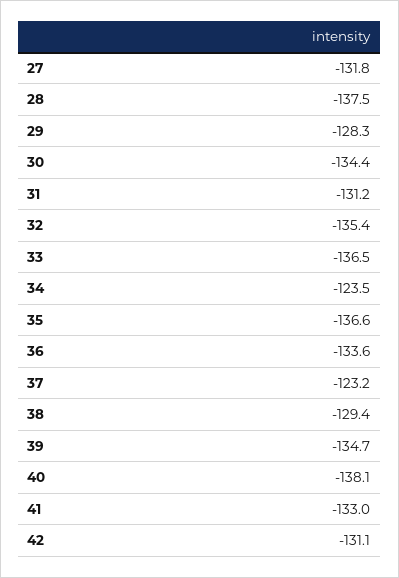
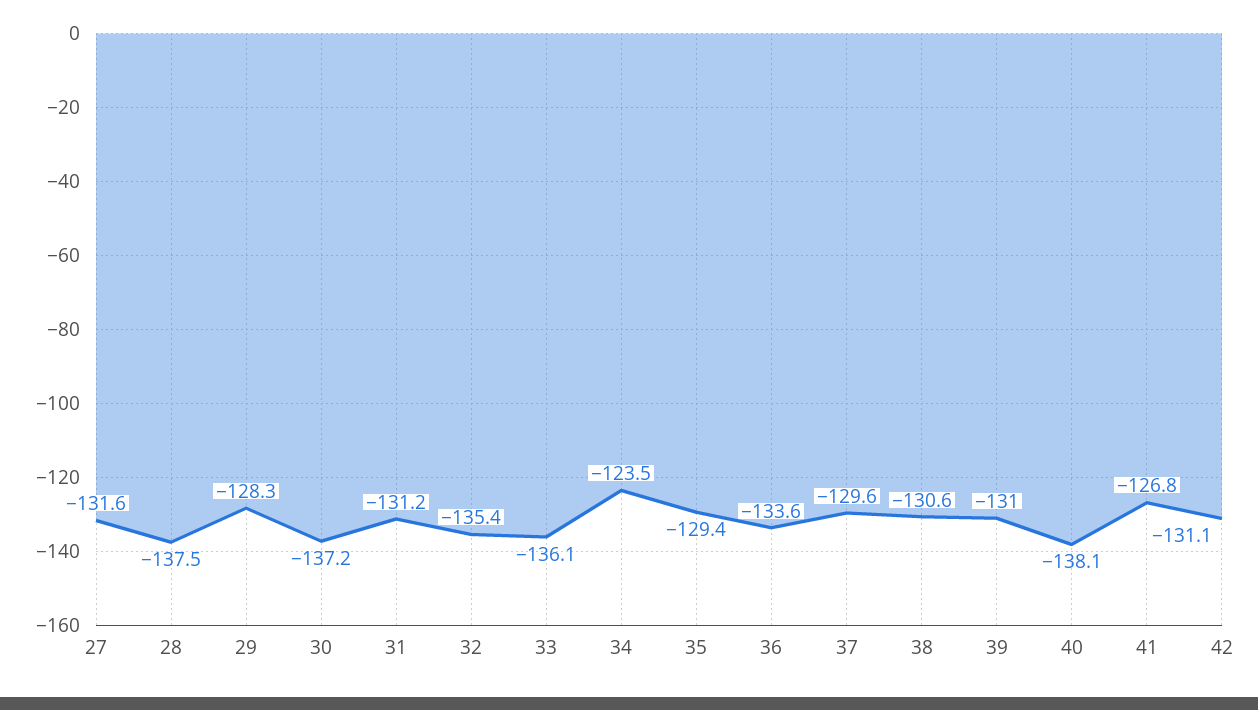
  {
-   "27": -131.8,
+   "27": -131.6,
    "28": -137.5,
    "29": -128.3,
-   "30": -134.4,
+   "30": -137.2,
    "31": -131.2,
    "32": -135.4,
-   "33": -136.5,
+   "33": -136.1,
    "34": -123.5,
-   "35": -136.6,
+   "35": -129.4,
    "36": -133.6,
-   "37": -123.2,
+   "37": -129.6,
-   "38": -129.4,
+   "38": -130.6,
-   "39": -134.7,
+   "39": -131,
    "40": -138.1,
-   "41": -133,
+   "41": -126.8,
    "42": -131.1
  }

